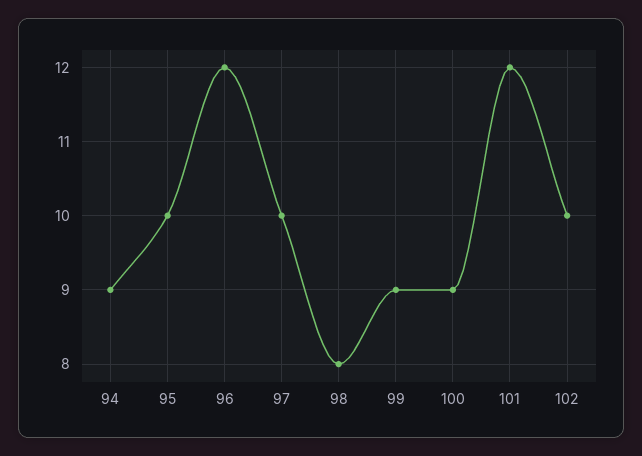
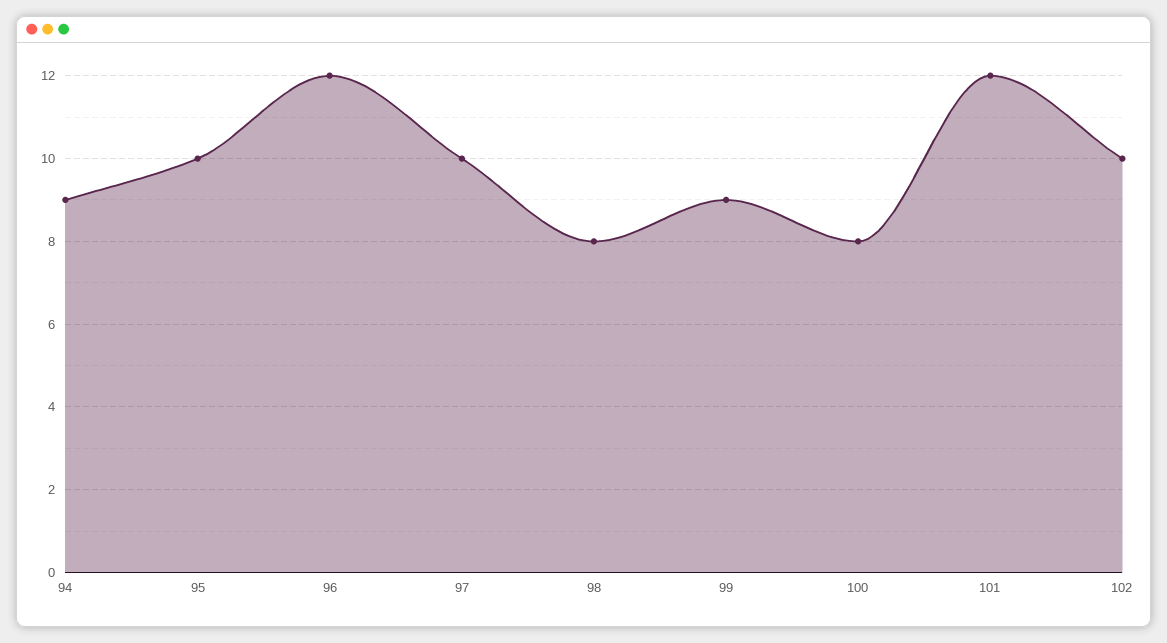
  {
    "94": 9,
    "95": 10,
    "96": 12,
    "97": 10,
    "98": 8,
    "99": 9,
-   "100": 9,
+   "100": 8,
    "101": 12,
    "102": 10
  }

